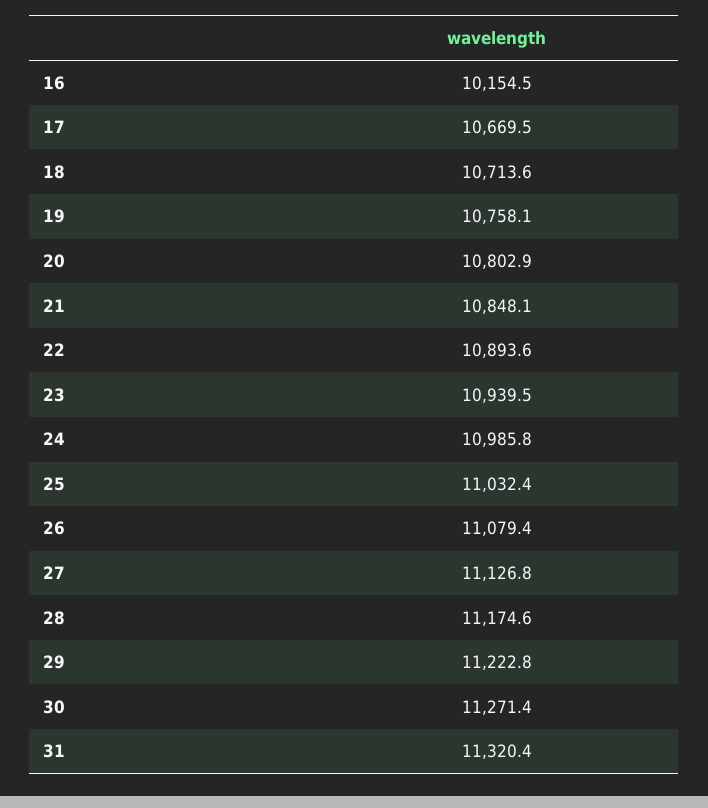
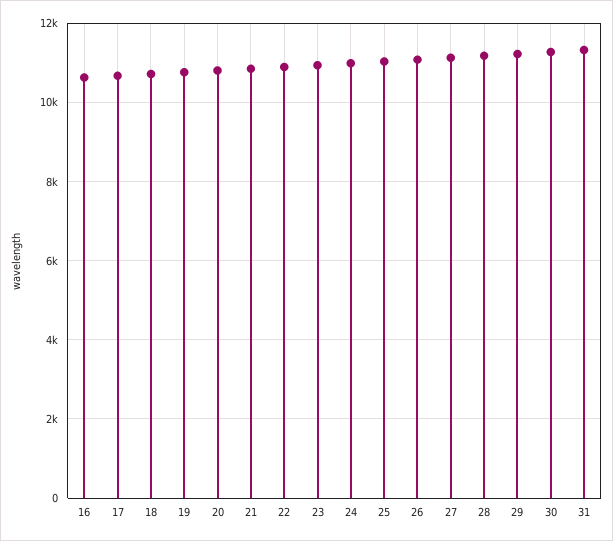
  {
-   "16": 10154.5,
+   "16": 10600,
    "17": 10669.5,
    "18": 10713.6,
    "19": 10758.1,
    "20": 10802.9,
    "21": 10848.1,
    "22": 10893.6,
    "23": 10939.5,
    "24": 10985.8,
    "25": 11032.4,
    "26": 11079.4,
    "27": 11126.8,
    "28": 11174.6,
    "29": 11222.8,
    "30": 11271.4,
    "31": 11320.4
  }

